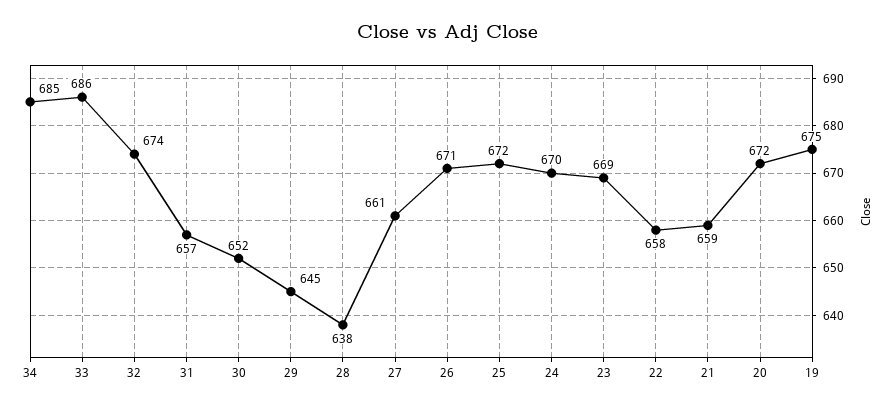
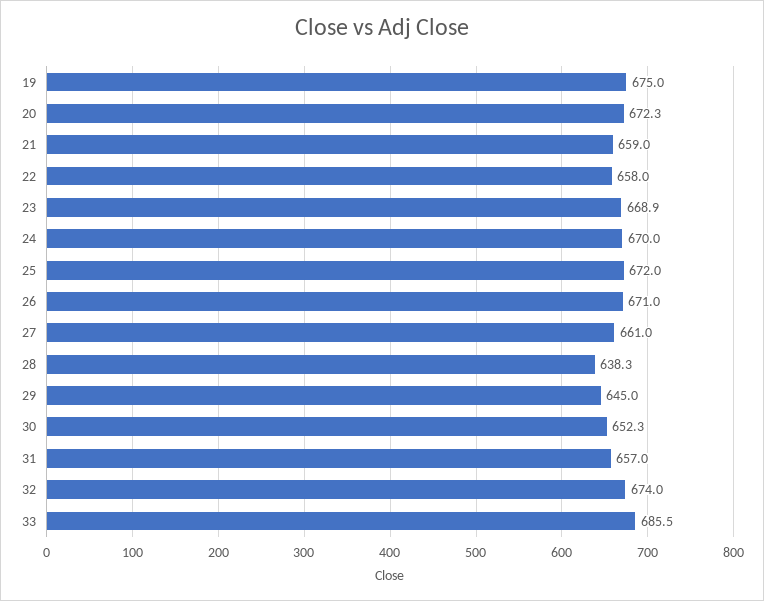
  {
-   "34": 685,
    "33": 685.5,
    "32": 674,
    "31": 657,
    "30": 652.3,
    "29": 645,
    "28": 638.3,
    "27": 661,
    "26": 671,
    "25": 672,
    "24": 670,
    "23": 668.9,
    "22": 658,
    "21": 659,
    "20": 672.3,
    "19": 675
  }

